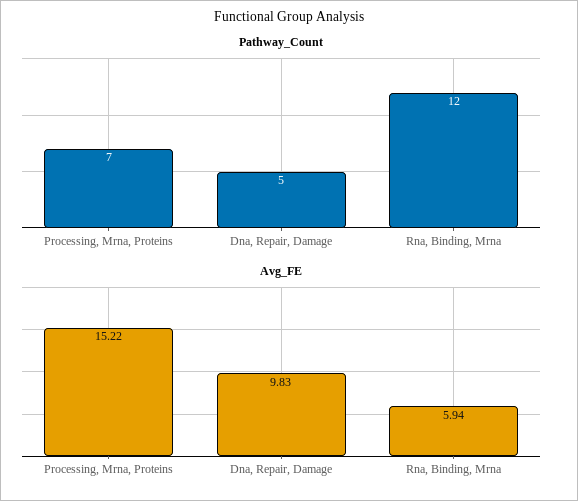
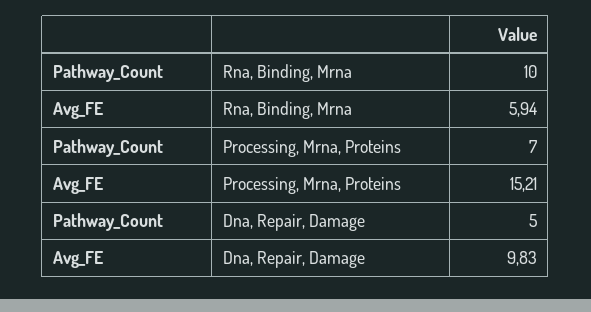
  {
    "Pathway_Count": {
      "Processing, Mrna, Proteins": 7,
      "Dna, Repair, Damage": 5,
-     "Rna, Binding, Mrna": 12
+     "Rna, Binding, Mrna": 10
    },
    "Avg_FE": {
-     "Processing, Mrna, Proteins": 15.22,
+     "Processing, Mrna, Proteins": 15.21,
      "Dna, Repair, Damage": 9.83,
      "Rna, Binding, Mrna": 5.94
    }
  }

